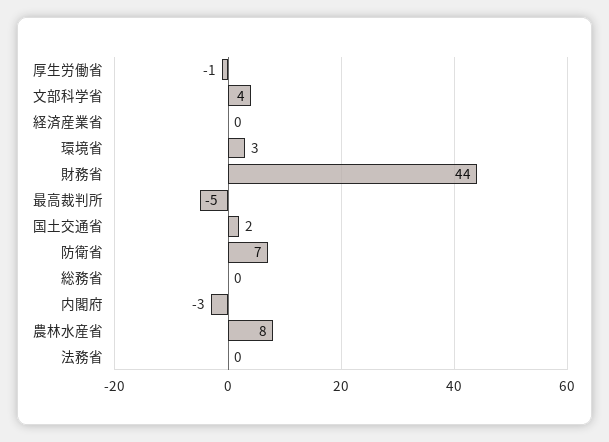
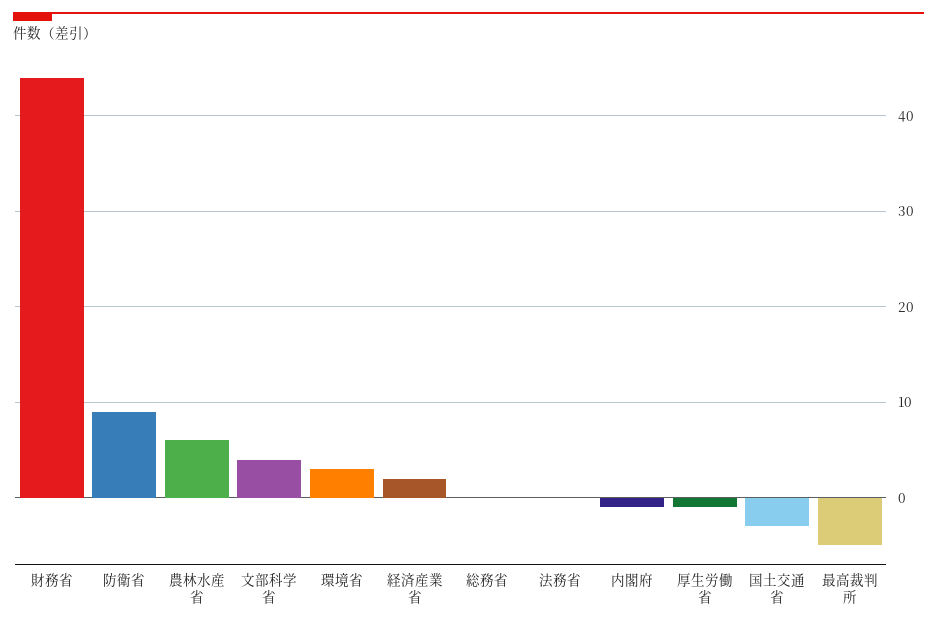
  {
    "厚生労働省": -1,
    "文部科学省": 4,
-   "経済産業省": 0,
+   "経済産業省": 2,
    "環境省": 3,
    "財務省": 44,
    "最高裁判所": -5,
-   "国土交通省": 2,
+   "国土交通省": -3,
-   "防衛省": 7,
+   "防衛省": 9,
    "総務省": 0,
-   "内閣府": -3,
+   "内閣府": -1,
-   "農林水産省": 8,
+   "農林水産省": 6,
    "法務省": 0
  }

